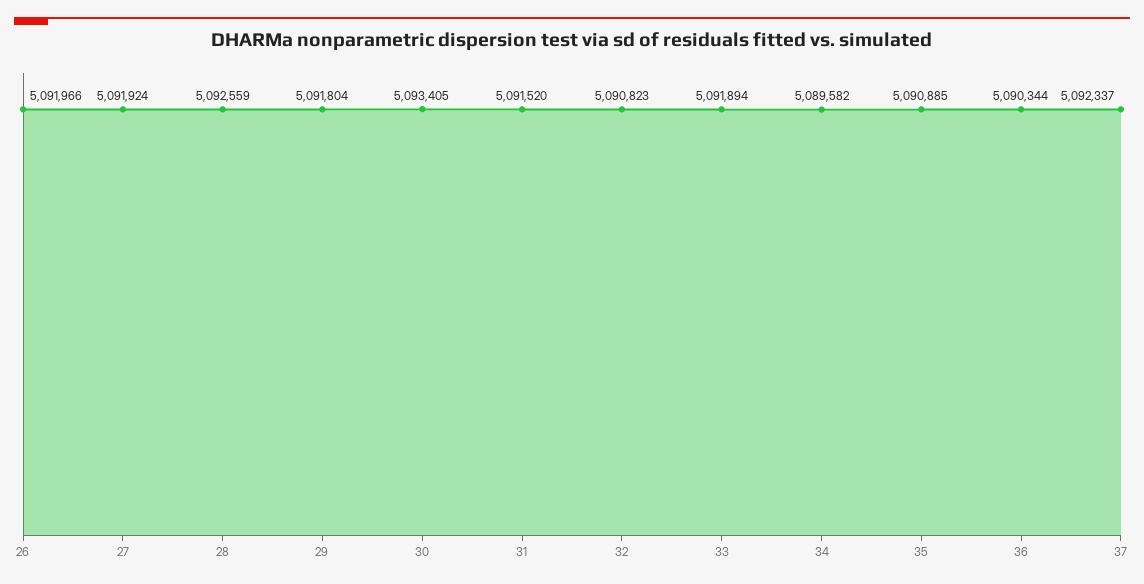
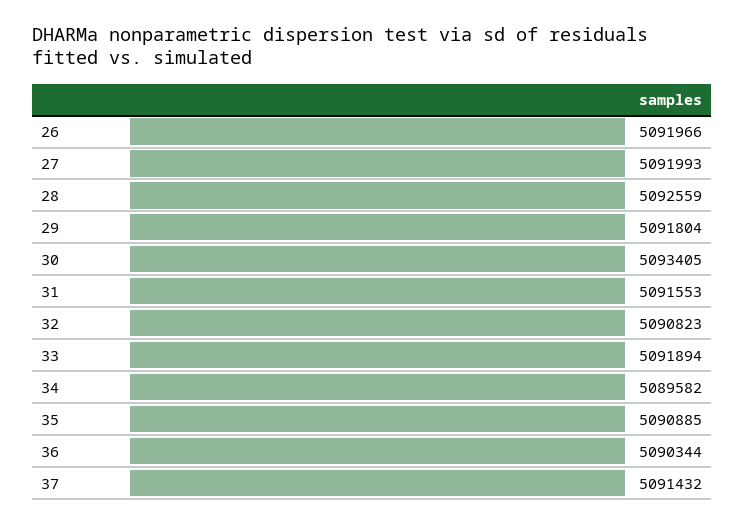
  {
    "26": 5091966,
-   "27": 5091924,
+   "27": 5091993,
    "28": 5092559,
    "29": 5091804,
    "30": 5093405,
-   "31": 5091520,
+   "31": 5091553,
    "32": 5090823,
    "33": 5091894,
    "34": 5089582,
    "35": 5090885,
    "36": 5090344,
-   "37": 5092337
+   "37": 5091432
  }

